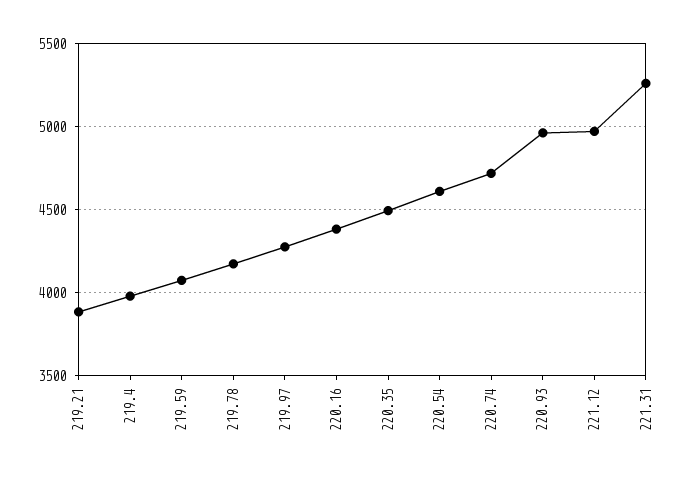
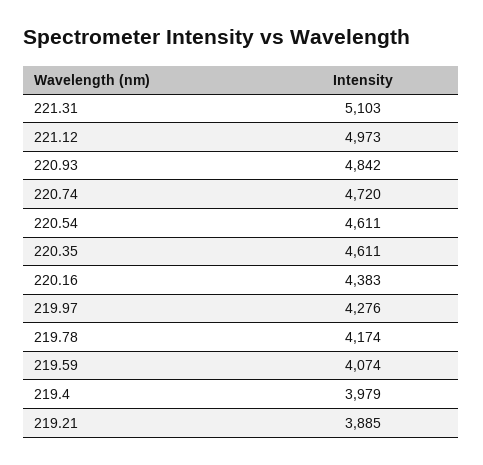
  {
    "219.21": 3885,
    "219.4": 3979,
    "219.59": 4074,
    "219.78": 4174,
    "219.97": 4276,
    "220.16": 4383,
-   "220.35": 4500,
+   "220.35": 4611,
    "220.54": 4611,
    "220.74": 4720,
-   "220.93": 4950,
+   "220.93": 4842,
    "221.12": 4973,
-   "221.31": 5250
+   "221.31": 5103
  }

